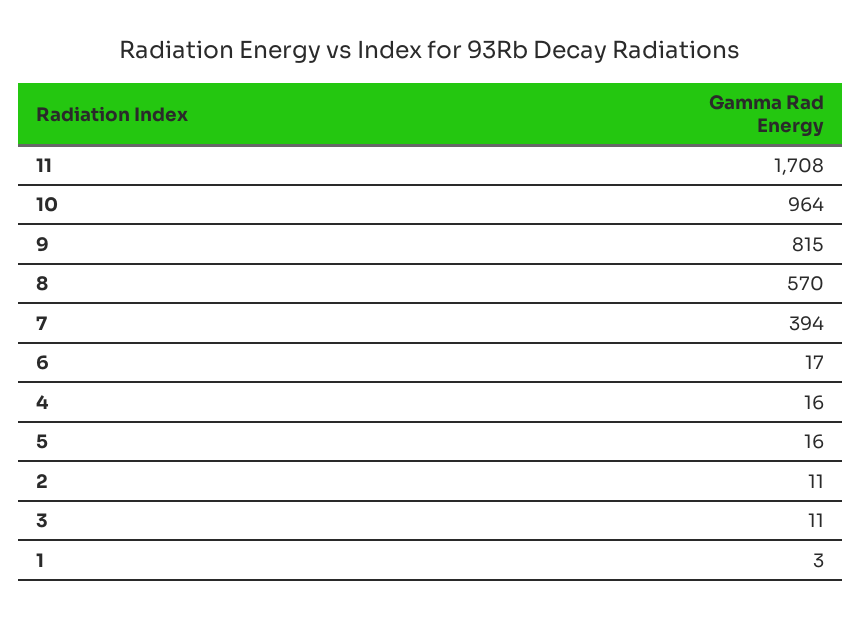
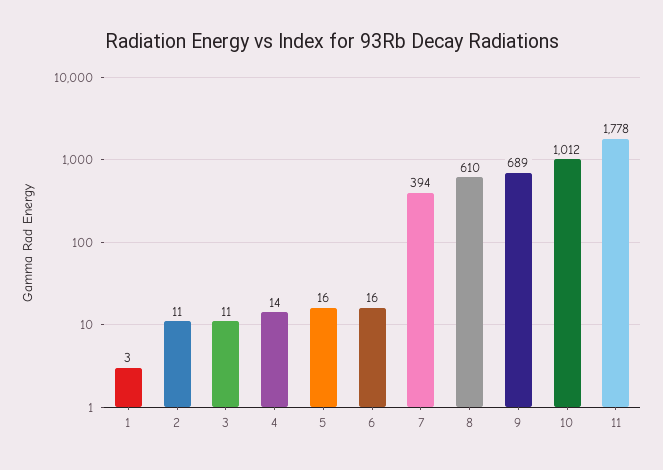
  {
-   "11": 1708,
+   "11": 1778,
-   "10": 964,
+   "10": 1012,
-   "9": 815,
+   "9": 689,
-   "8": 570,
+   "8": 610,
    "7": 394,
-   "6": 17,
+   "6": 16,
-   "4": 16,
+   "4": 14,
    "5": 16,
    "2": 11,
    "3": 11,
    "1": 3
  }

